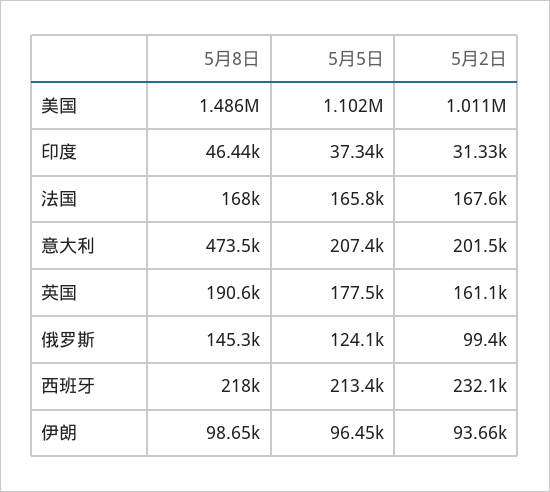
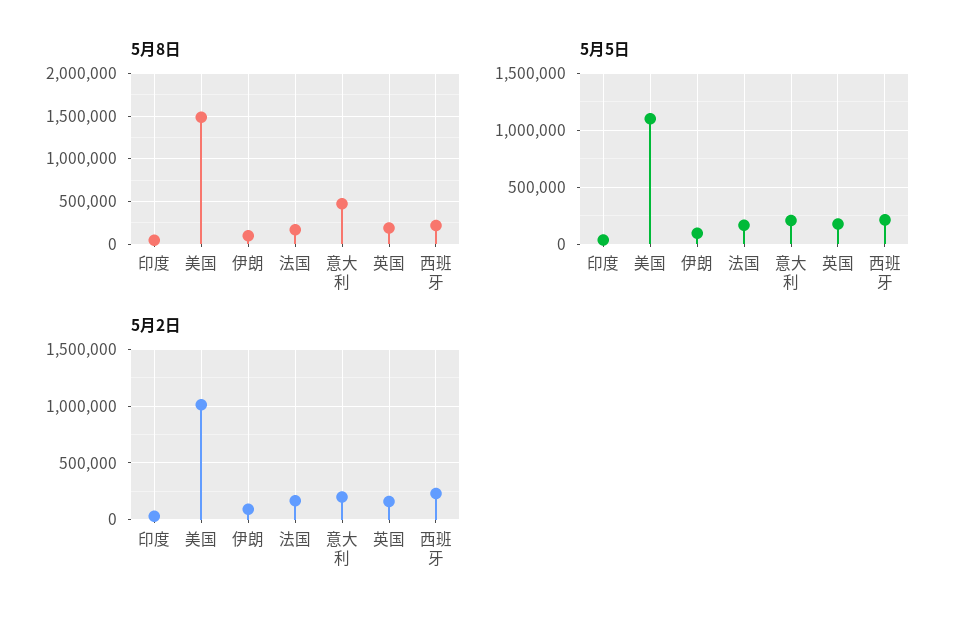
  {
    "5月8日": {
      "美国": 1486000,
      "印度": 46440,
      "法国": 168000,
      "意大利": 473500,
      "英国": 190600,
-     "俄罗斯": 145300,
      "西班牙": 218000,
      "伊朗": 98650
    },
    "5月5日": {
      "美国": 1102000,
      "印度": 37340,
      "法国": 165800,
      "意大利": 207400,
      "英国": 177500,
-     "俄罗斯": 124100,
      "西班牙": 213400,
      "伊朗": 96450
    },
    "5月2日": {
      "美国": 1011000,
      "印度": 31330,
      "法国": 167600,
      "意大利": 201500,
      "英国": 161100,
-     "俄罗斯": 99400,
      "西班牙": 232100,
      "伊朗": 93660
    }
  }

